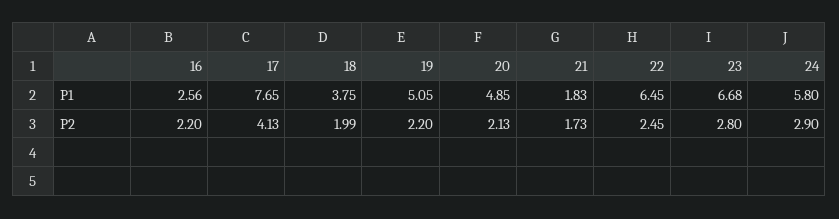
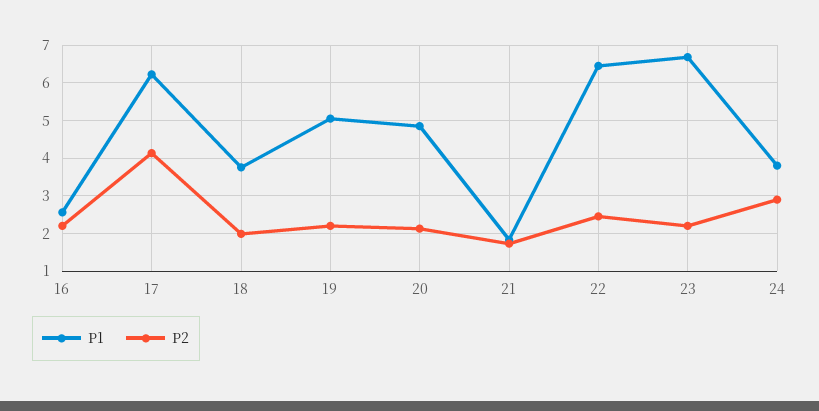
  {
    "P1": {
      "16": 2.56,
-     "17": 7.65,
+     "17": 6.2,
      "18": 3.75,
      "19": 5.05,
      "20": 4.85,
      "21": 1.83,
      "22": 6.45,
      "23": 6.68,
-     "24": 5.8
+     "24": 3.8
    },
    "P2": {
      "16": 2.2,
      "17": 4.13,
      "18": 1.99,
      "19": 2.2,
      "20": 2.13,
      "21": 1.73,
      "22": 2.45,
-     "23": 2.8,
+     "23": 2.2,
      "24": 2.9
    }
  }

